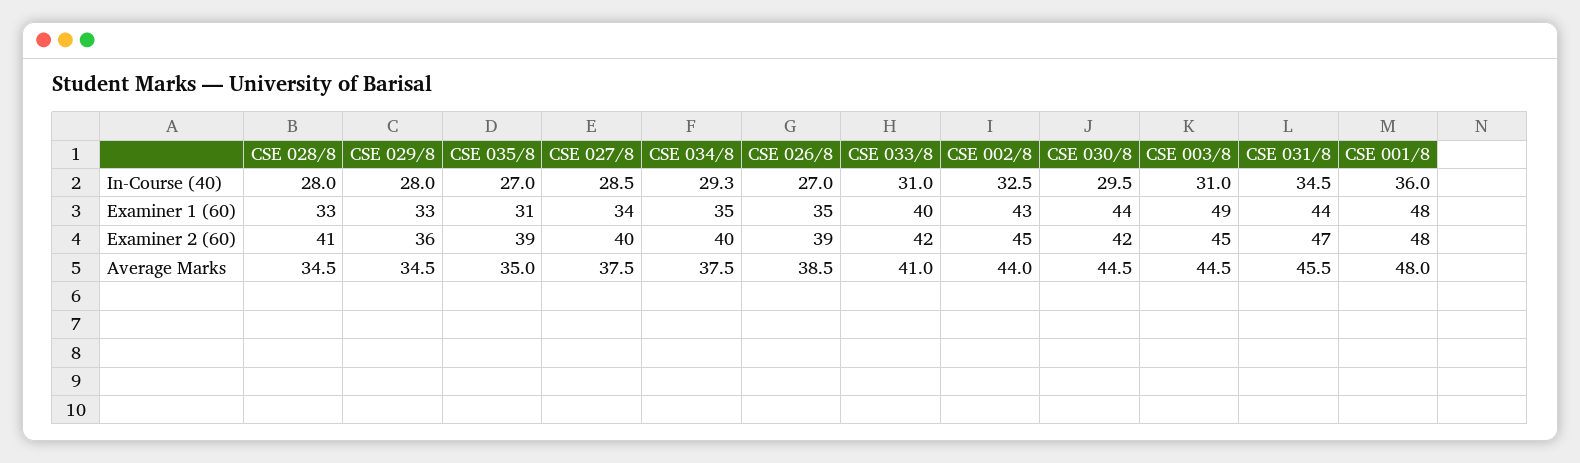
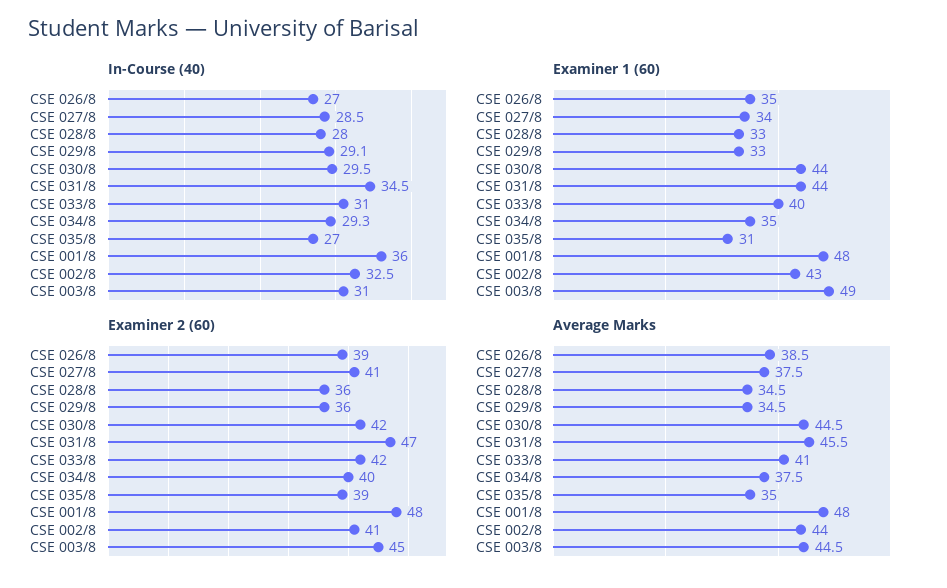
  {
    "In-Course (40)": {
      "CSE 028/8": 28,
-     "CSE 029/8": 28,
+     "CSE 029/8": 29.1,
      "CSE 035/8": 27,
      "CSE 027/8": 28.5,
      "CSE 034/8": 29.3,
      "CSE 026/8": 27,
      "CSE 033/8": 31,
      "CSE 002/8": 32.5,
      "CSE 030/8": 29.5,
      "CSE 003/8": 31,
      "CSE 031/8": 34.5,
      "CSE 001/8": 36
    },
    "Examiner 1 (60)": {
      "CSE 028/8": 33,
      "CSE 029/8": 33,
      "CSE 035/8": 31,
      "CSE 027/8": 34,
      "CSE 034/8": 35,
      "CSE 026/8": 35,
      "CSE 033/8": 40,
      "CSE 002/8": 43,
      "CSE 030/8": 44,
      "CSE 003/8": 49,
      "CSE 031/8": 44,
      "CSE 001/8": 48
    },
    "Examiner 2 (60)": {
-     "CSE 028/8": 41,
+     "CSE 028/8": 36,
      "CSE 029/8": 36,
      "CSE 035/8": 39,
-     "CSE 027/8": 40,
+     "CSE 027/8": 41,
      "CSE 034/8": 40,
      "CSE 026/8": 39,
      "CSE 033/8": 42,
-     "CSE 002/8": 45,
+     "CSE 002/8": 41,
      "CSE 030/8": 42,
      "CSE 003/8": 45,
      "CSE 031/8": 47,
      "CSE 001/8": 48
    },
    "Average Marks": {
      "CSE 028/8": 34.5,
      "CSE 029/8": 34.5,
      "CSE 035/8": 35,
      "CSE 027/8": 37.5,
      "CSE 034/8": 37.5,
      "CSE 026/8": 38.5,
      "CSE 033/8": 41,
      "CSE 002/8": 44,
      "CSE 030/8": 44.5,
      "CSE 003/8": 44.5,
      "CSE 031/8": 45.5,
      "CSE 001/8": 48
    }
  }

